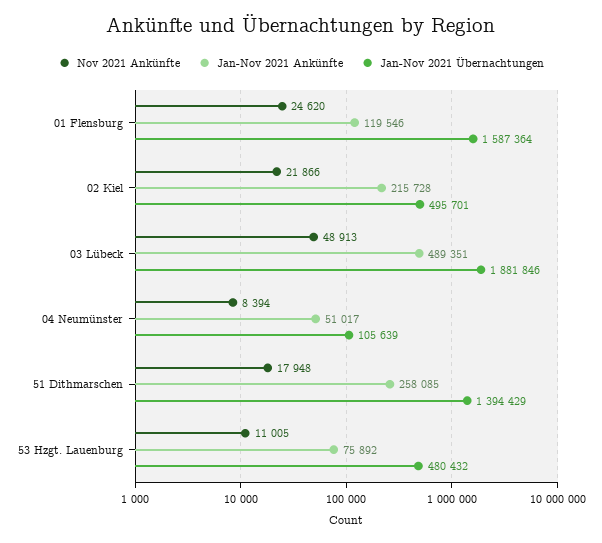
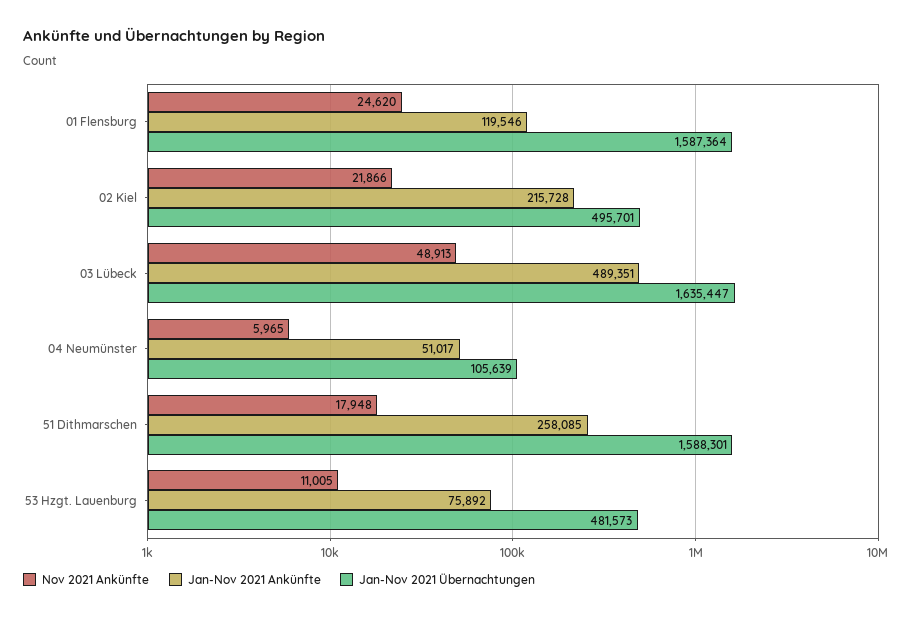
  {
    "Nov 2021 Ankünfte": {
      "01 Flensburg": 24620,
      "02 Kiel": 21866,
      "03 Lübeck": 48913,
-     "04 Neumünster": 8394,
+     "04 Neumünster": 5965,
      "51 Dithmarschen": 17948,
      "53 Hzgt. Lauenburg": 11005
    },
    "Jan-Nov 2021 Ankünfte": {
      "01 Flensburg": 119546,
      "02 Kiel": 215728,
      "03 Lübeck": 489351,
      "04 Neumünster": 51017,
      "51 Dithmarschen": 258085,
      "53 Hzgt. Lauenburg": 75892
    },
    "Jan-Nov 2021 Übernachtungen": {
      "01 Flensburg": 1587364,
      "02 Kiel": 495701,
-     "03 Lübeck": 1881846,
+     "03 Lübeck": 1635447,
      "04 Neumünster": 105639,
-     "51 Dithmarschen": 1394429,
+     "51 Dithmarschen": 1588301,
-     "53 Hzgt. Lauenburg": 480432
+     "53 Hzgt. Lauenburg": 481573
    }
  }

